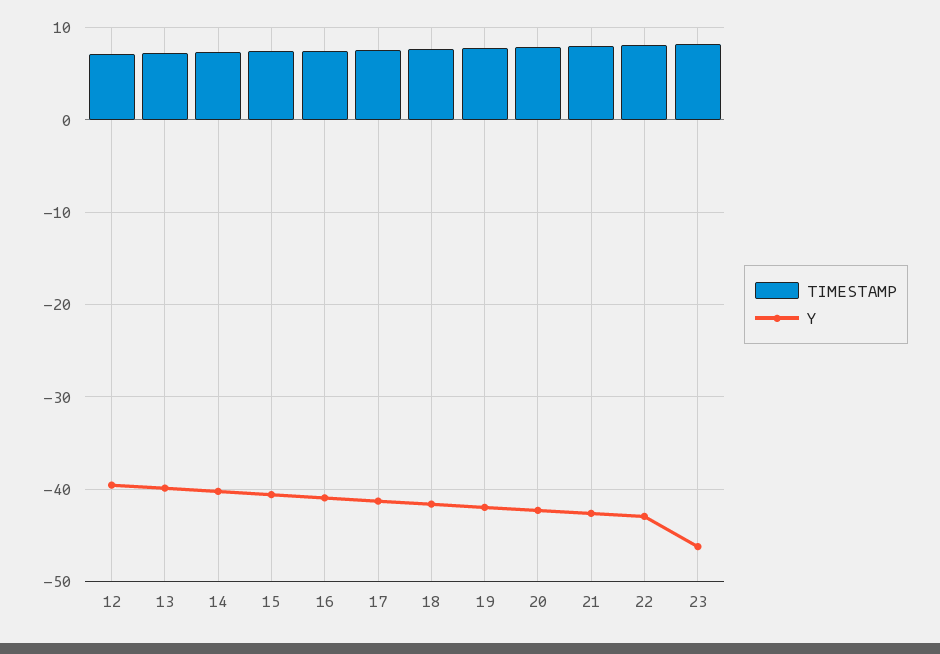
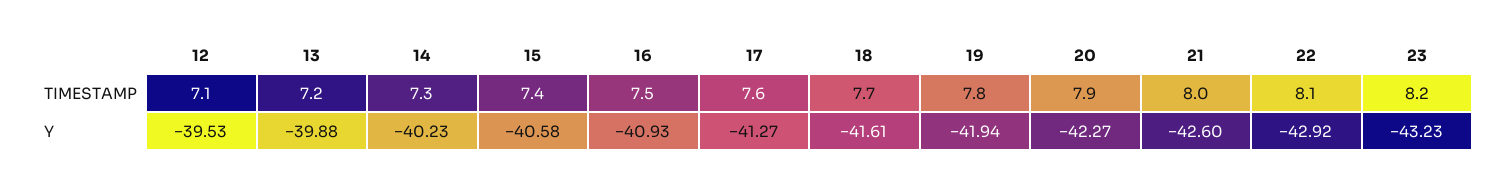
  {
    "TIMESTAMP": {
      "12": 7.1,
      "13": 7.2,
      "14": 7.3,
      "15": 7.4,
      "16": 7.5,
      "17": 7.6,
      "18": 7.7,
      "19": 7.8,
      "20": 7.9,
      "21": 8,
      "22": 8.1,
      "23": 8.2
    },
    "Y": {
      "12": -39.53,
      "13": -39.88,
      "14": -40.23,
      "15": -40.58,
      "16": -40.93,
      "17": -41.27,
      "18": -41.61,
      "19": -41.94,
      "20": -42.27,
      "21": -42.6,
      "22": -42.92,
-     "23": -46
+     "23": -43.23
    }
  }

